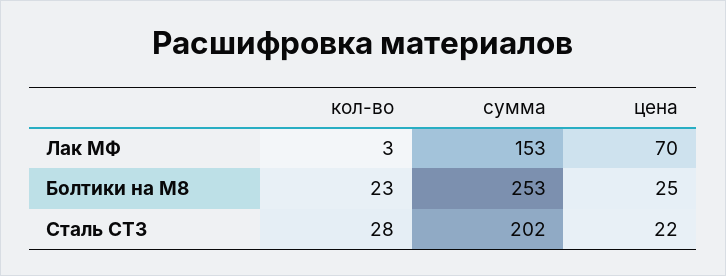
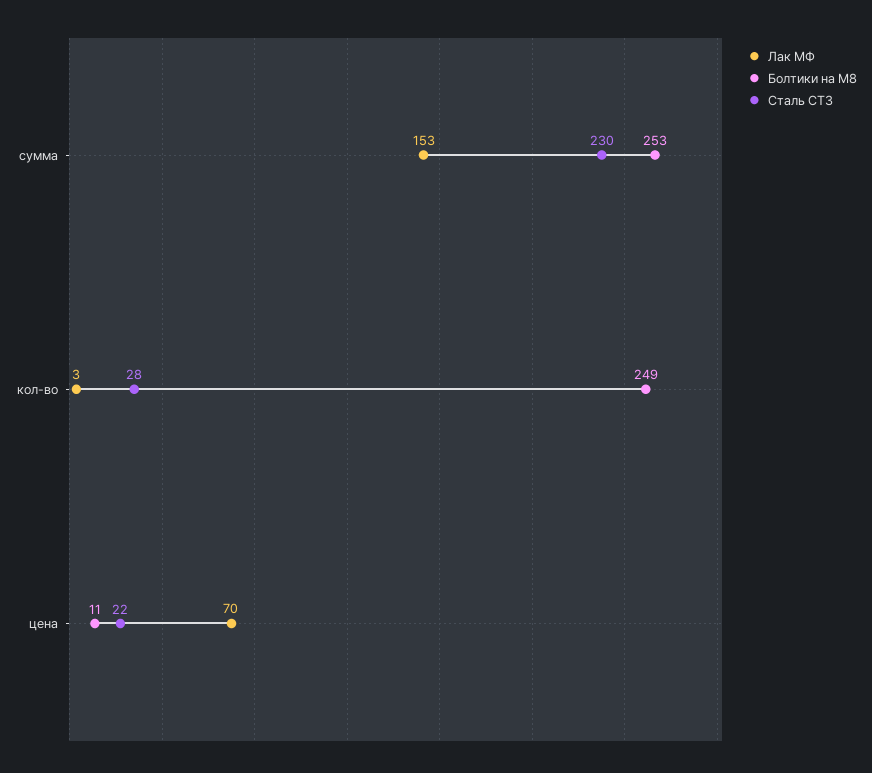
  {
    "Лак МФ": {
      "кол-во": 3,
      "сумма": 153,
      "цена": 70
    },
    "Болтики на М8": {
-     "кол-во": 23,
+     "кол-во": 249,
      "сумма": 253,
-     "цена": 25
+     "цена": 11
    },
    "Сталь СТ3": {
      "кол-во": 28,
-     "сумма": 202,
+     "сумма": 230,
      "цена": 22
    }
  }

